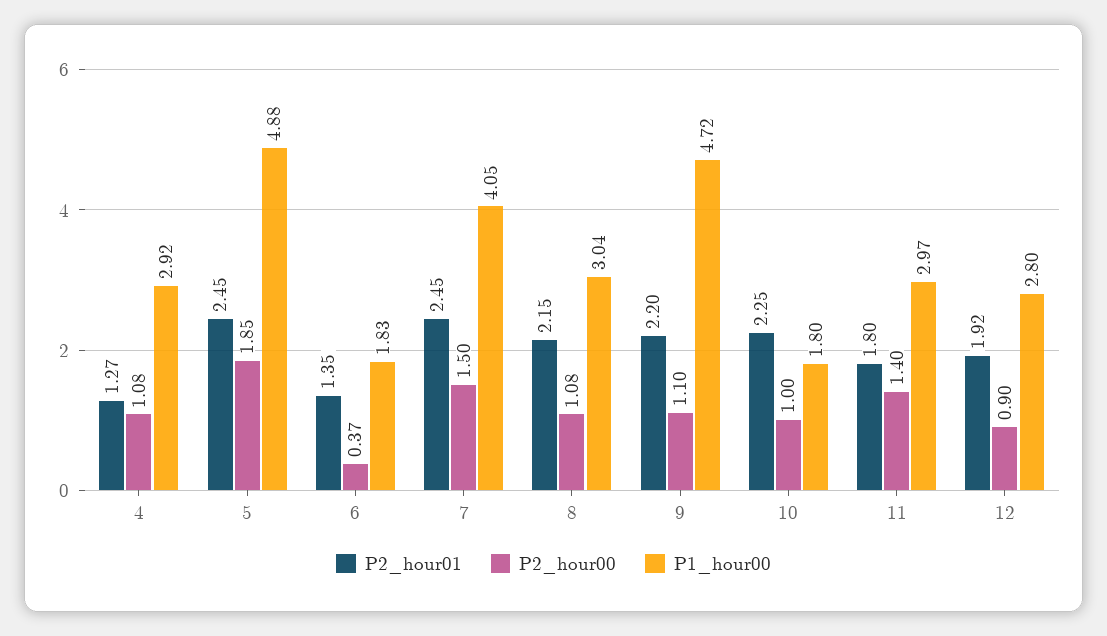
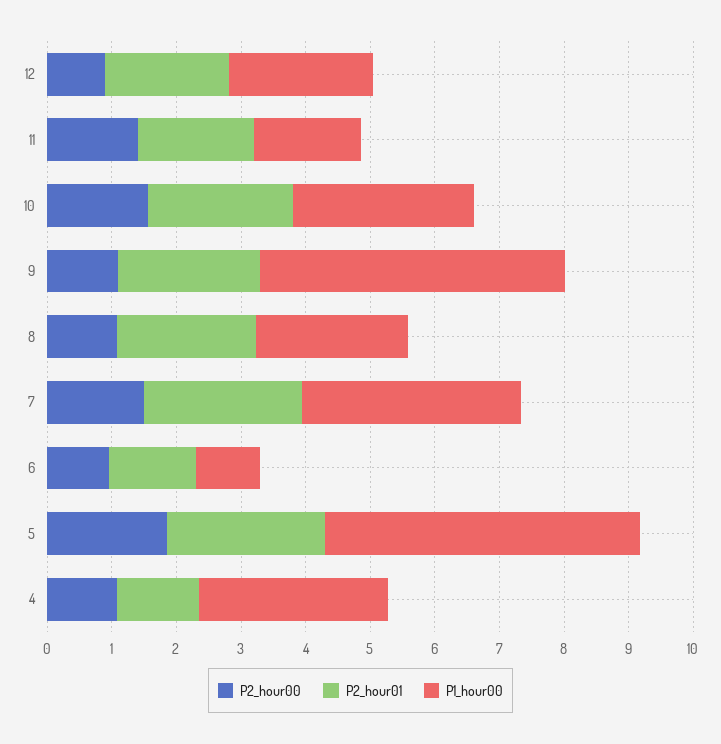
  {
    "P2_hour01": {
      "4": 1.27,
      "5": 2.45,
      "6": 1.35,
      "7": 2.45,
      "8": 2.15,
      "9": 2.2,
      "10": 2.25,
      "11": 1.8,
      "12": 1.92
    },
    "P2_hour00": {
      "4": 1.08,
      "5": 1.85,
-     "6": 0.37,
+     "6": 1,
      "7": 1.5,
      "8": 1.08,
      "9": 1.1,
-     "10": 1,
+     "10": 1.6,
      "11": 1.4,
      "12": 0.9
    },
    "P1_hour00": {
      "4": 2.92,
      "5": 4.88,
-     "6": 1.83,
+     "6": 1,
-     "7": 4.05,
+     "7": 3.4,
-     "8": 3.04,
+     "8": 2.4,
      "9": 4.72,
-     "10": 1.8,
+     "10": 2.8,
-     "11": 2.97,
+     "11": 1.6,
-     "12": 2.8
+     "12": 2.2
    }
  }

